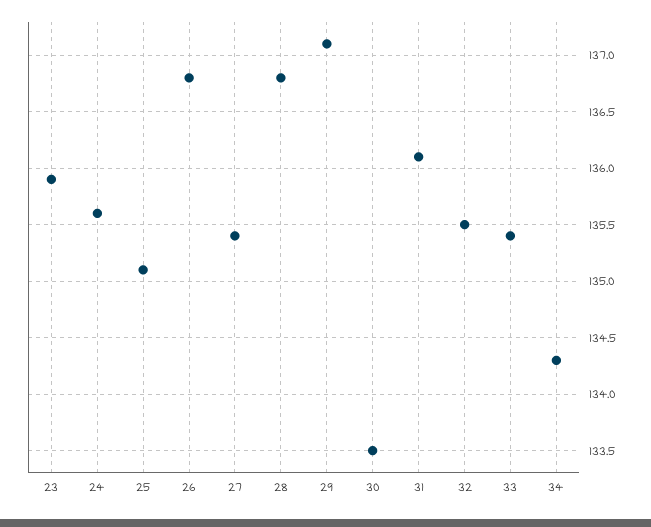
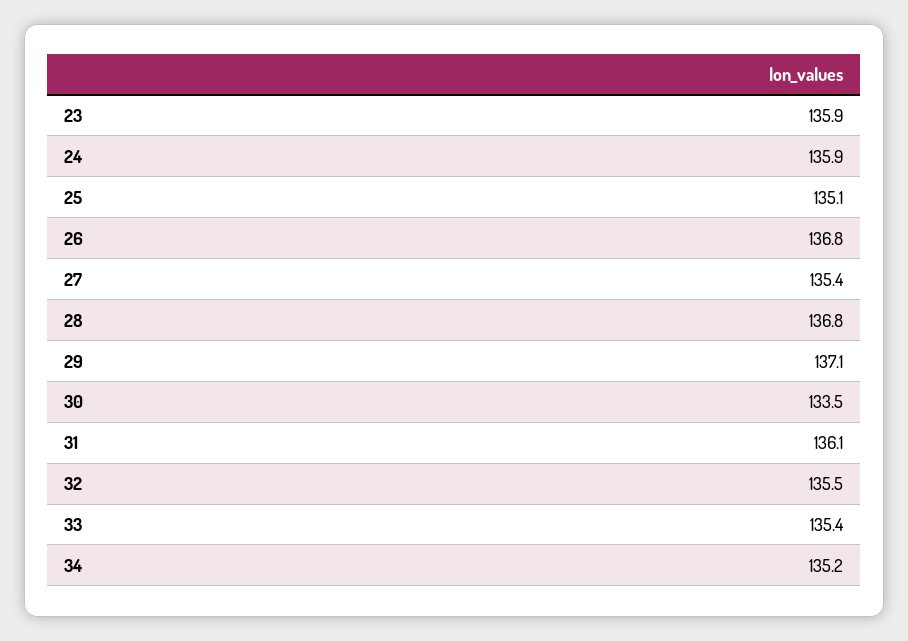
  {
    "23": 135.9,
-   "24": 135.6,
+   "24": 135.9,
    "25": 135.1,
    "26": 136.8,
    "27": 135.4,
    "28": 136.8,
    "29": 137.1,
    "30": 133.5,
    "31": 136.1,
    "32": 135.5,
    "33": 135.4,
-   "34": 134.3
+   "34": 135.2
  }

